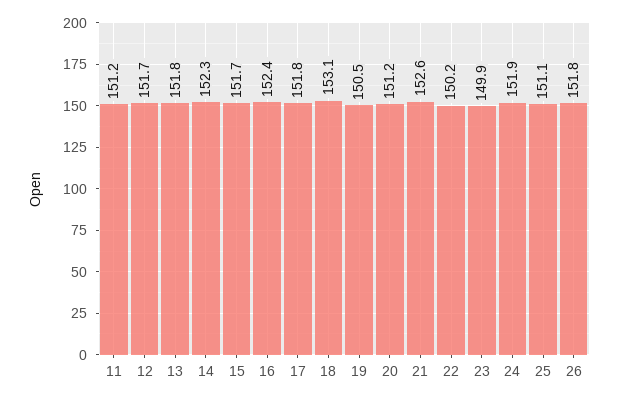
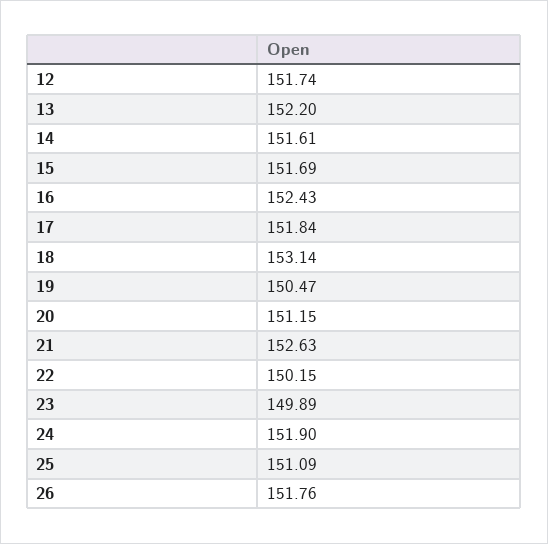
  {
-   "11": 151.2,
    "12": 151.74,
-   "13": 151.8,
+   "13": 152.2,
-   "14": 152.3,
+   "14": 151.61,
    "15": 151.69,
    "16": 152.43,
    "17": 151.84,
    "18": 153.14,
    "19": 150.47,
    "20": 151.15,
    "21": 152.63,
    "22": 150.15,
    "23": 149.89,
    "24": 151.9,
    "25": 151.09,
    "26": 151.76
  }

